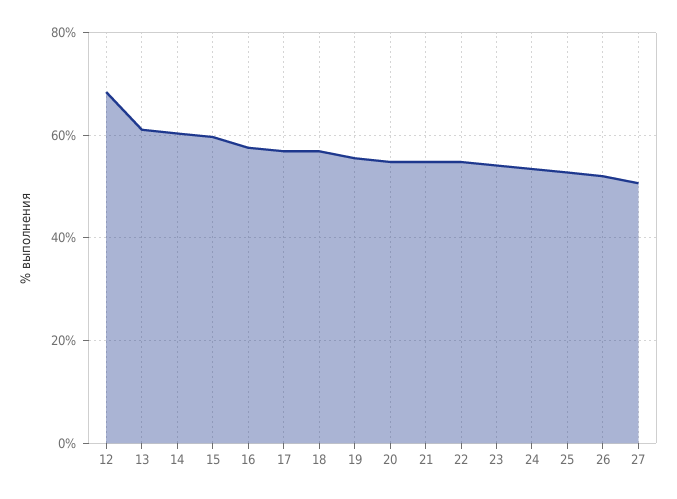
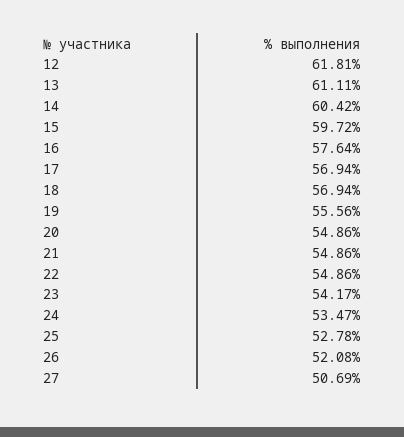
  {
-   "12": 68,
+   "12": 61.81,
    "13": 61.11,
    "14": 60.42,
    "15": 59.72,
    "16": 57.64,
    "17": 56.94,
    "18": 56.94,
    "19": 55.56,
    "20": 54.86,
    "21": 54.86,
    "22": 54.86,
    "23": 54.17,
    "24": 53.47,
    "25": 52.78,
    "26": 52.08,
    "27": 50.69
  }

